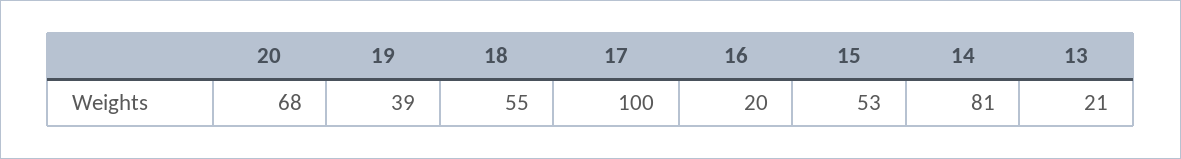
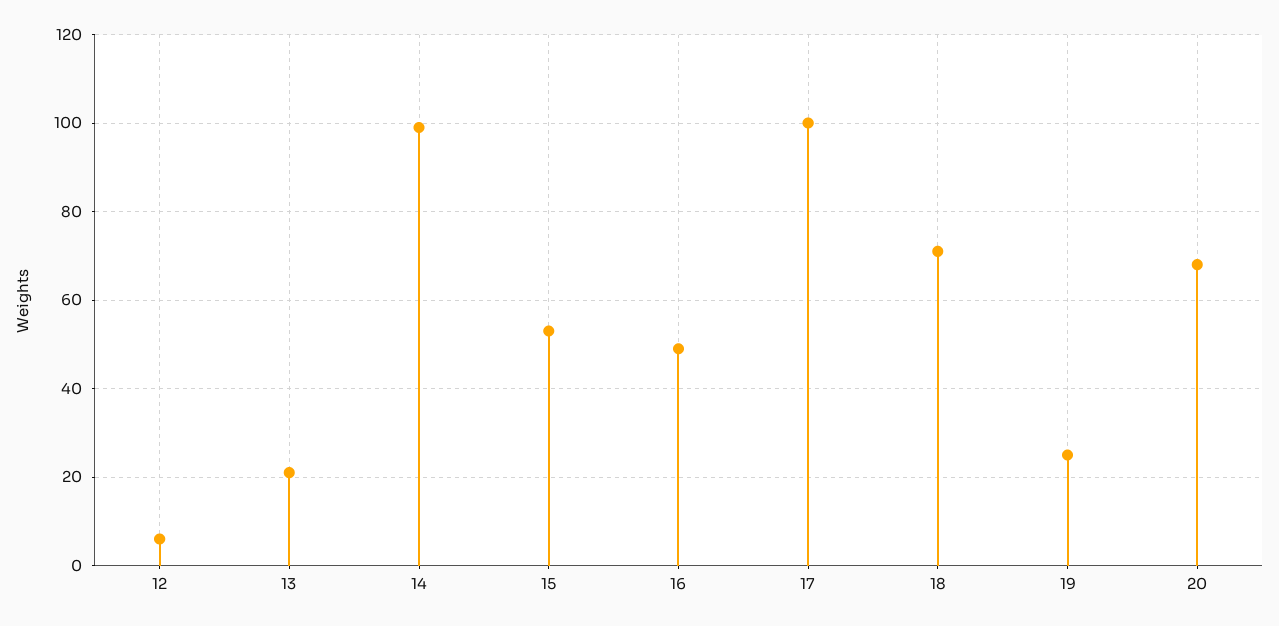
  {
    "20": 68,
-   "19": 39,
+   "19": 25,
-   "18": 55,
+   "18": 70,
    "17": 100,
-   "16": 20,
+   "16": 50,
    "15": 53,
-   "14": 81,
+   "14": 100,
-   "13": 21
+   "13": 21,
+   "12": 5
  }

